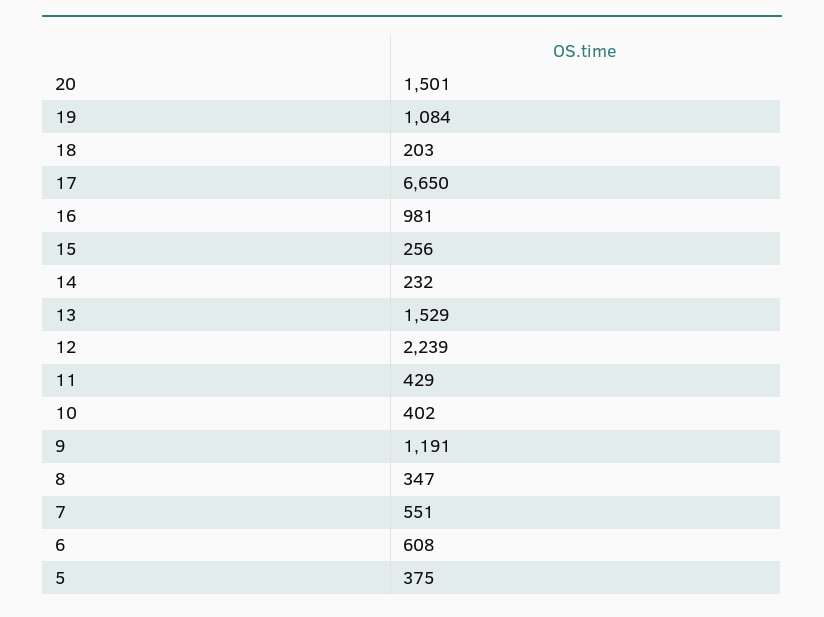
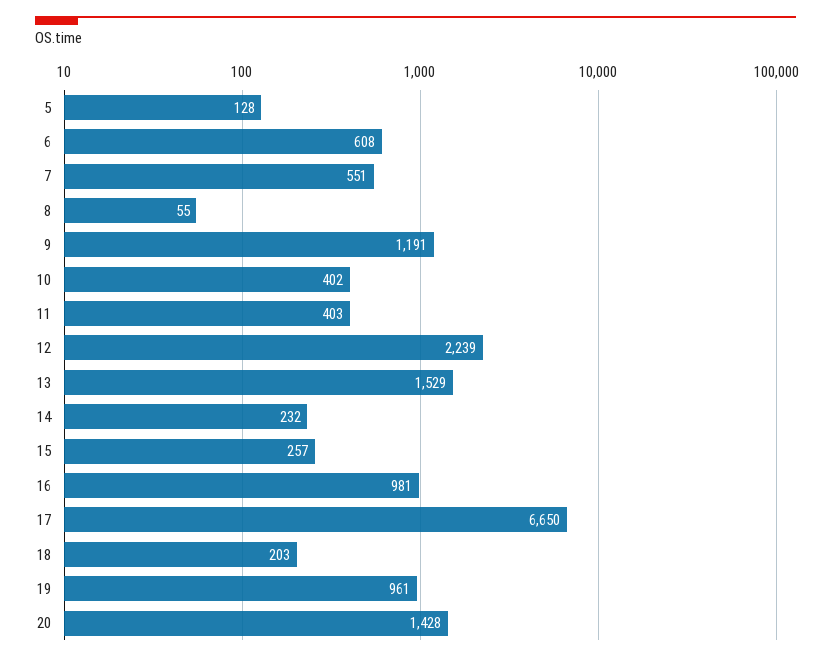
  {
-   "20": 1501,
+   "20": 1428,
-   "19": 1084,
+   "19": 961,
    "18": 203,
    "17": 6650,
    "16": 981,
-   "15": 256,
+   "15": 257,
    "14": 232,
    "13": 1529,
    "12": 2239,
-   "11": 429,
+   "11": 403,
    "10": 402,
    "9": 1191,
-   "8": 347,
+   "8": 55,
    "7": 551,
    "6": 608,
-   "5": 375
+   "5": 128
  }

